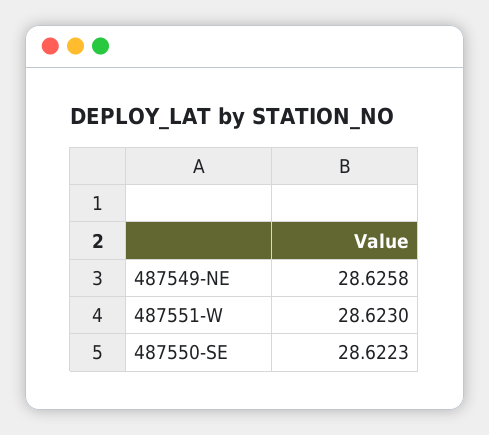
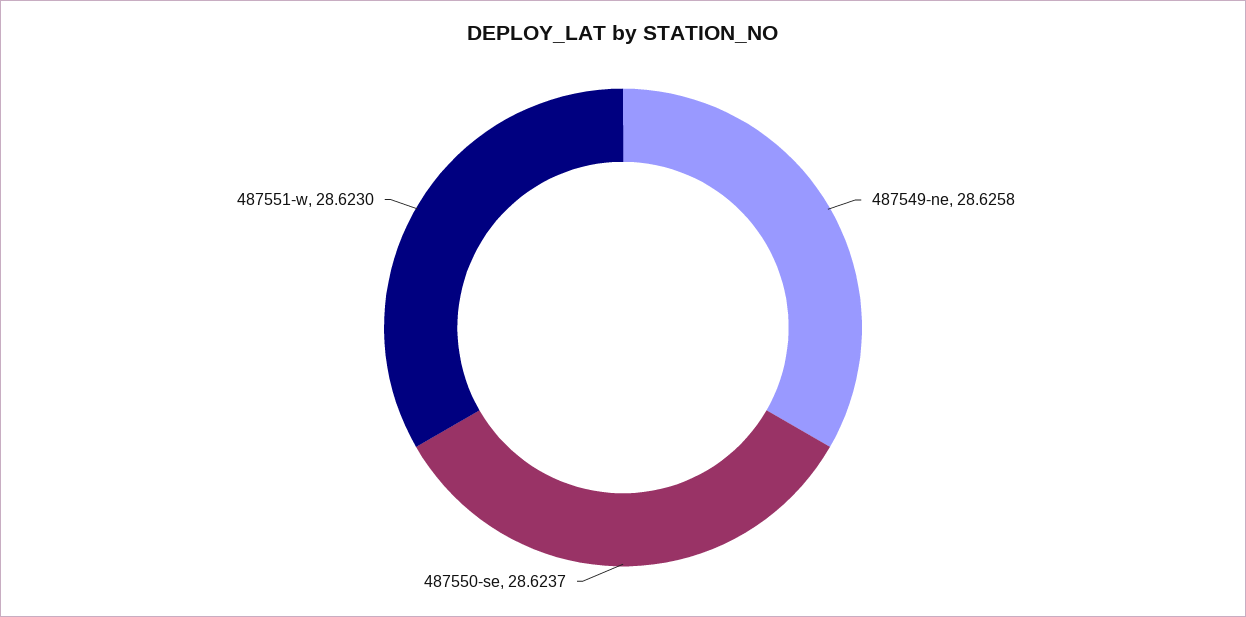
  {
    "487549-NE": 28.6258,
    "487551-W": 28.623,
-   "487550-SE": 28.6223
+   "487550-SE": 28.6237
  }

